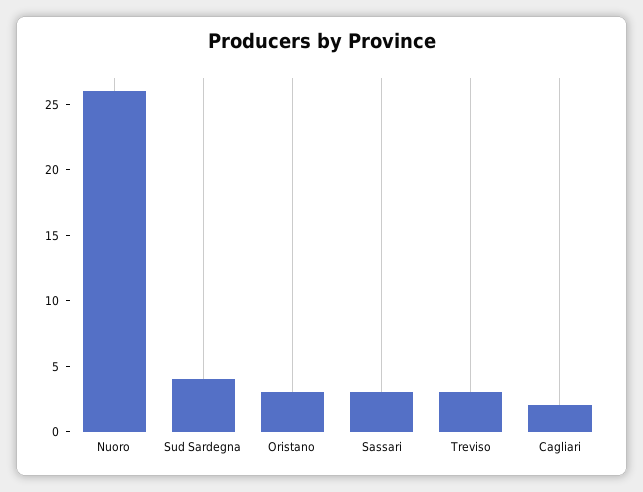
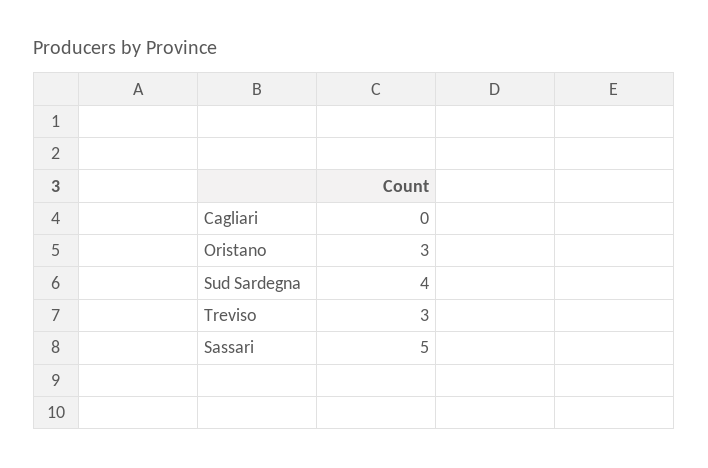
  {
-   "Nuoro": 26,
    "Sud Sardegna": 4,
    "Oristano": 3,
-   "Sassari": 3,
+   "Sassari": 5,
    "Treviso": 3,
-   "Cagliari": 2
+   "Cagliari": 0
  }

